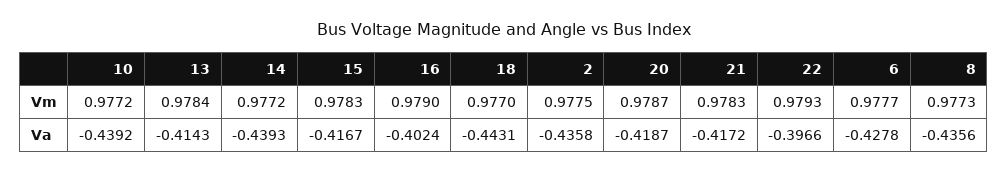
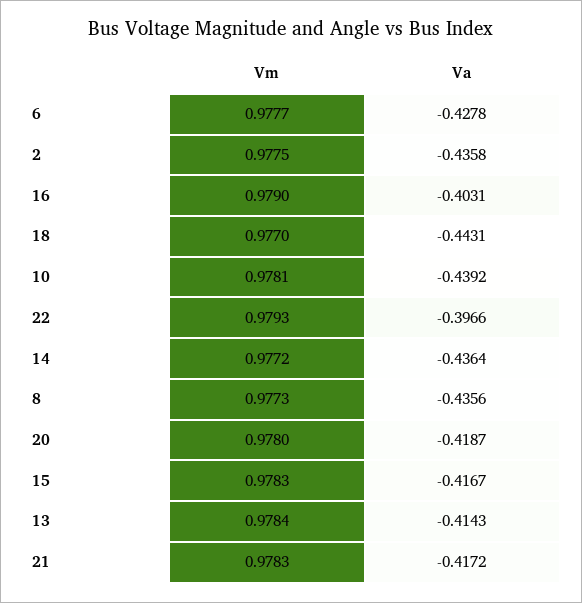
  {
    "10": {
-     "Vm": 0.9772,
+     "Vm": 0.9781,
      "Va": -0.4392
    },
    "13": {
      "Vm": 0.9784,
      "Va": -0.4143
    },
    "14": {
      "Vm": 0.9772,
-     "Va": -0.4393
+     "Va": -0.4364
    },
    "15": {
      "Vm": 0.9783,
      "Va": -0.4167
    },
    "16": {
      "Vm": 0.979,
-     "Va": -0.4024
+     "Va": -0.4031
    },
    "18": {
      "Vm": 0.977,
      "Va": -0.4431
    },
    "2": {
      "Vm": 0.9775,
      "Va": -0.4358
    },
    "20": {
-     "Vm": 0.9787,
+     "Vm": 0.978,
      "Va": -0.4187
    },
    "21": {
      "Vm": 0.9783,
      "Va": -0.4172
    },
    "22": {
      "Vm": 0.9793,
      "Va": -0.3966
    },
    "6": {
      "Vm": 0.9777,
      "Va": -0.4278
    },
    "8": {
      "Vm": 0.9773,
      "Va": -0.4356
    }
  }

